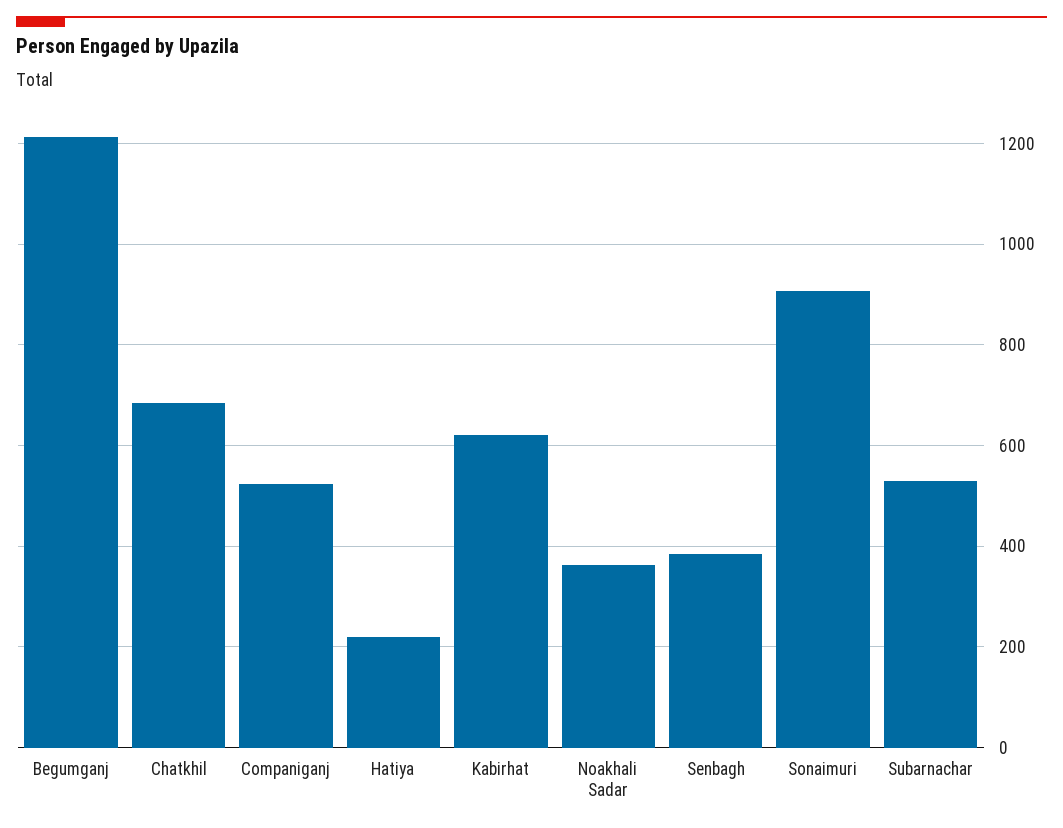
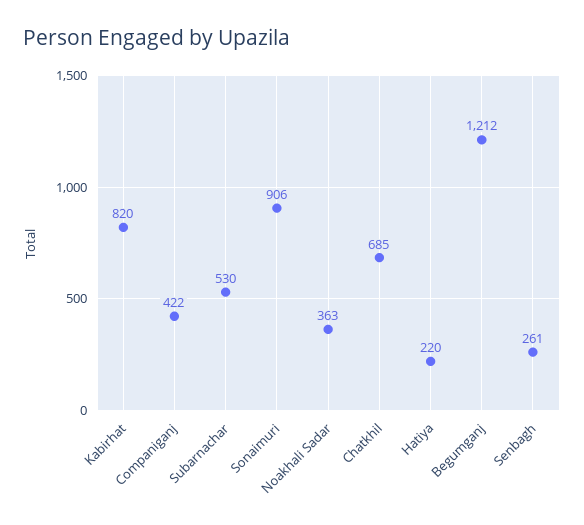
  {
    "Begumganj": 1212,
    "Chatkhil": 685,
-   "Companiganj": 520,
+   "Companiganj": 422,
    "Hatiya": 220,
-   "Kabirhat": 620,
+   "Kabirhat": 820,
    "Noakhali Sadar": 363,
-   "Senbagh": 380,
+   "Senbagh": 261,
    "Sonaimuri": 906,
    "Subarnachar": 530
  }

